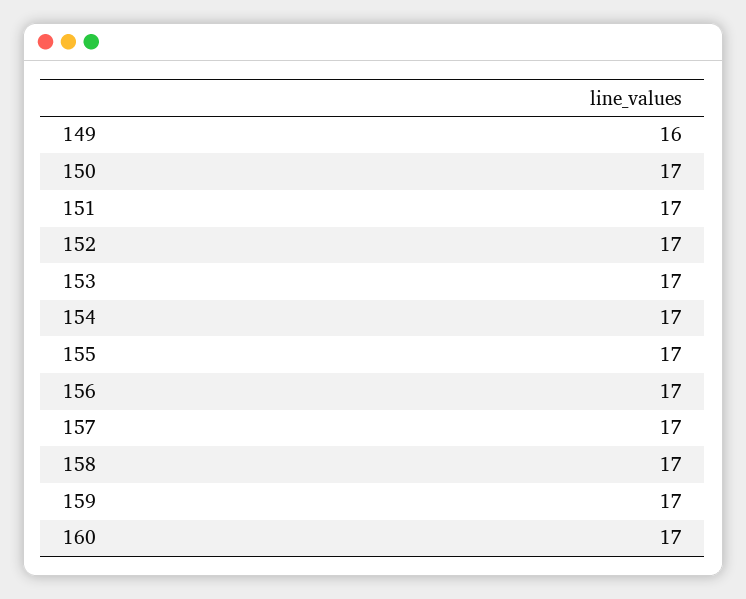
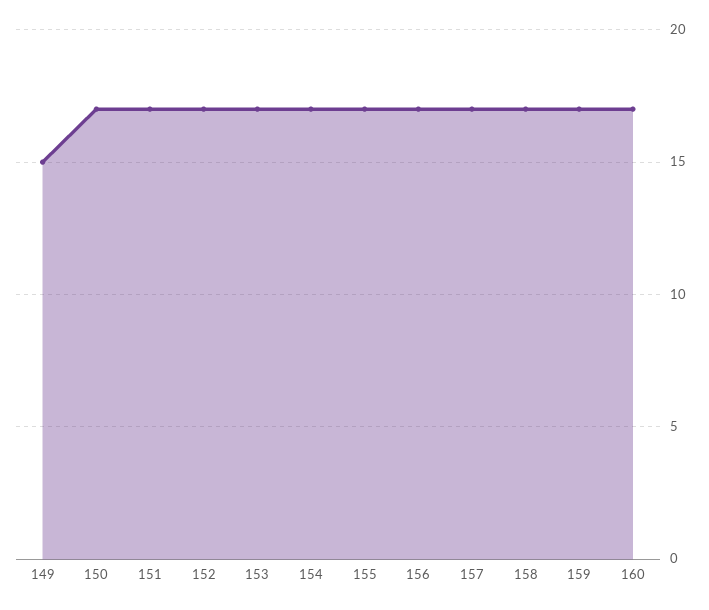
  {
-   "149": 16,
+   "149": 15,
    "150": 17,
    "151": 17,
    "152": 17,
    "153": 17,
    "154": 17,
    "155": 17,
    "156": 17,
    "157": 17,
    "158": 17,
    "159": 17,
    "160": 17
  }

